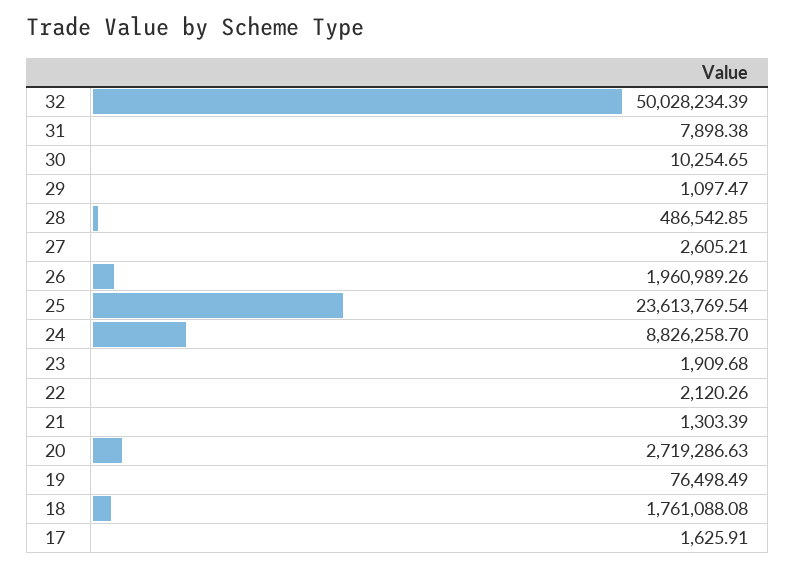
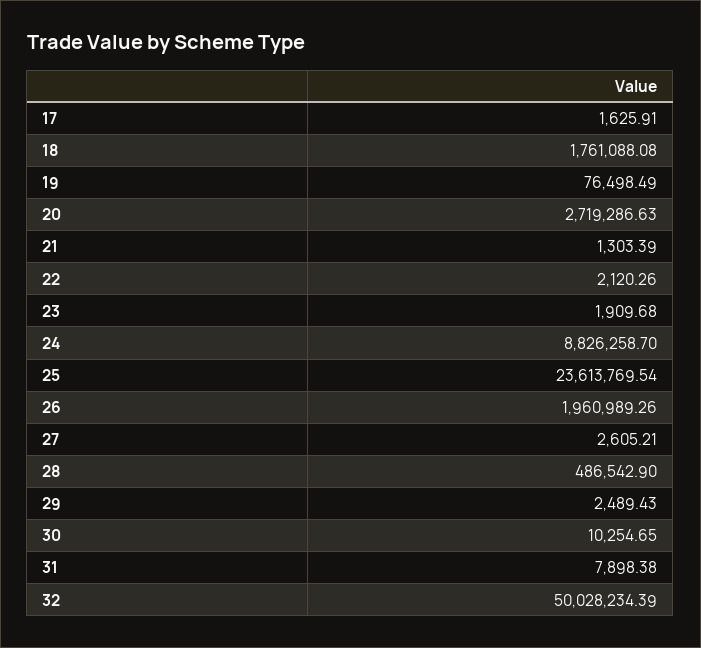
  {
    "32": 50028234.39,
    "31": 7898.38,
    "30": 10254.65,
-   "29": 1097.47,
+   "29": 2489.43,
-   "28": 486542.85,
+   "28": 486542.9,
    "27": 2605.21,
    "26": 1960989.26,
    "25": 23613769.54,
    "24": 8826258.7,
    "23": 1909.68,
    "22": 2120.26,
    "21": 1303.39,
    "20": 2719286.63,
    "19": 76498.49,
    "18": 1761088.08,
    "17": 1625.91
  }

